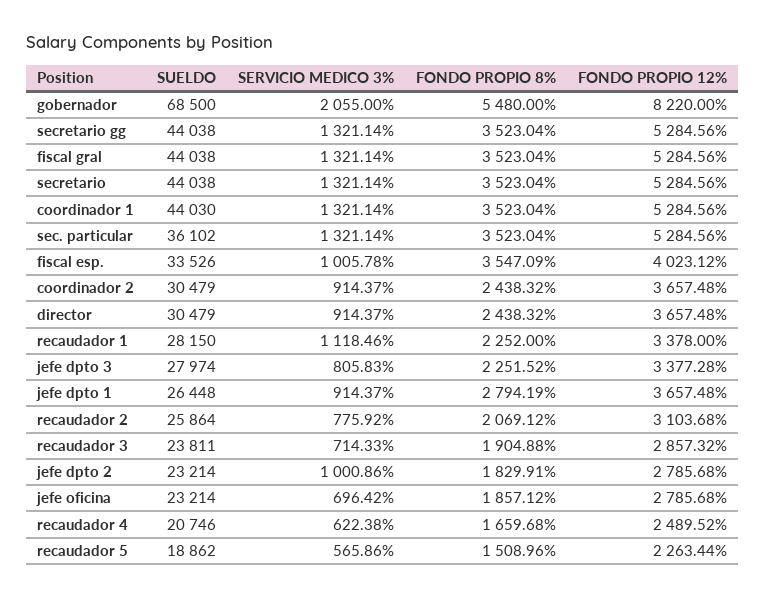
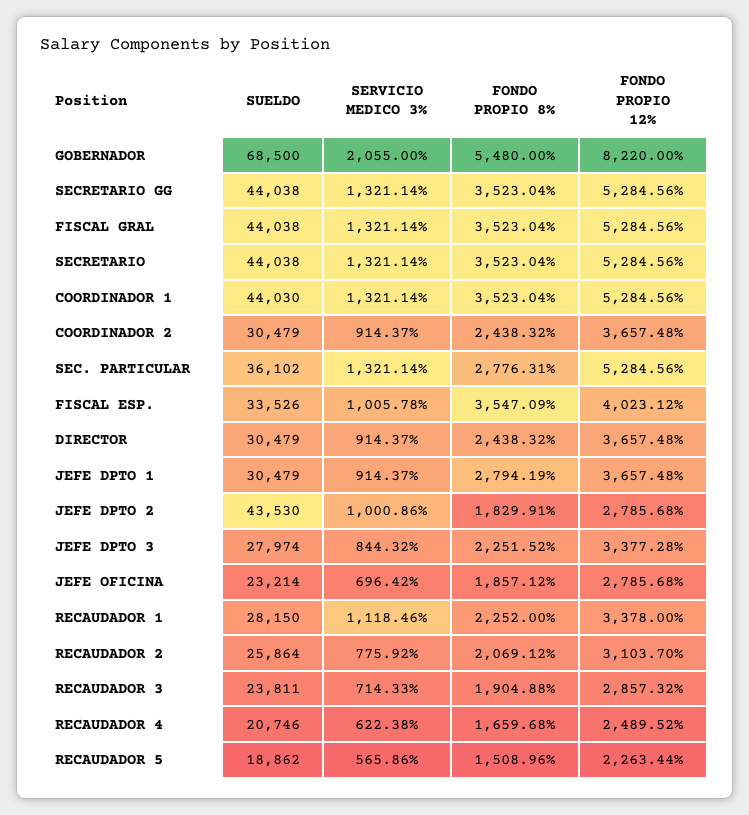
  {
    "SUELDO": {
      "gobernador": 68500,
      "secretario gg": 44038,
      "fiscal gral": 44038,
      "secretario": 44038,
      "coordinador 1": 44030,
      "sec. particular": 36102,
      "fiscal esp.": 33526,
      "coordinador 2": 30479,
      "director": 30479,
      "recaudador 1": 28150,
      "jefe dpto 3": 27974,
-     "jefe dpto 1": 26448,
+     "jefe dpto 1": 30479,
      "recaudador 2": 25864,
      "recaudador 3": 23811,
-     "jefe dpto 2": 23214,
+     "jefe dpto 2": 43530,
      "jefe oficina": 23214,
      "recaudador 4": 20746,
      "recaudador 5": 18862
    },
    "SERVICIO MEDICO 3%": {
      "gobernador": 2055,
      "secretario gg": 1321.14,
      "fiscal gral": 1321.14,
      "secretario": 1321.14,
      "coordinador 1": 1321.14,
      "sec. particular": 1321.14,
      "fiscal esp.": 1005.78,
      "coordinador 2": 914.37,
      "director": 914.37,
      "recaudador 1": 1118.46,
-     "jefe dpto 3": 805.83,
+     "jefe dpto 3": 844.32,
      "jefe dpto 1": 914.37,
      "recaudador 2": 775.92,
      "recaudador 3": 714.33,
      "jefe dpto 2": 1000.86,
      "jefe oficina": 696.42,
      "recaudador 4": 622.38,
      "recaudador 5": 565.86
    },
    "FONDO PROPIO 8%": {
      "gobernador": 5480,
      "secretario gg": 3523.04,
      "fiscal gral": 3523.04,
      "secretario": 3523.04,
      "coordinador 1": 3523.04,
-     "sec. particular": 3523.04,
+     "sec. particular": 2776.31,
      "fiscal esp.": 3547.09,
      "coordinador 2": 2438.32,
      "director": 2438.32,
      "recaudador 1": 2252,
      "jefe dpto 3": 2251.52,
      "jefe dpto 1": 2794.19,
      "recaudador 2": 2069.12,
      "recaudador 3": 1904.88,
      "jefe dpto 2": 1829.91,
      "jefe oficina": 1857.12,
      "recaudador 4": 1659.68,
      "recaudador 5": 1508.96
    },
    "FONDO PROPIO 12%": {
      "gobernador": 8220,
      "secretario gg": 5284.56,
      "fiscal gral": 5284.56,
      "secretario": 5284.56,
      "coordinador 1": 5284.56,
      "sec. particular": 5284.56,
      "fiscal esp.": 4023.12,
      "coordinador 2": 3657.48,
      "director": 3657.48,
      "recaudador 1": 3378,
      "jefe dpto 3": 3377.28,
      "jefe dpto 1": 3657.48,
-     "recaudador 2": 3103.68,
+     "recaudador 2": 3103.7,
      "recaudador 3": 2857.32,
      "jefe dpto 2": 2785.68,
      "jefe oficina": 2785.68,
      "recaudador 4": 2489.52,
      "recaudador 5": 2263.44
    }
  }

